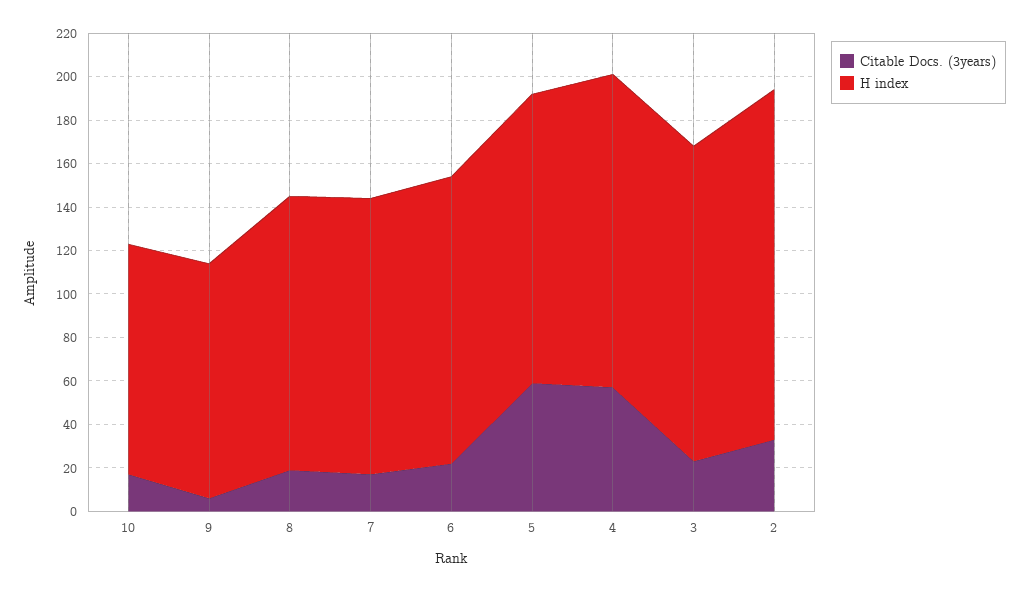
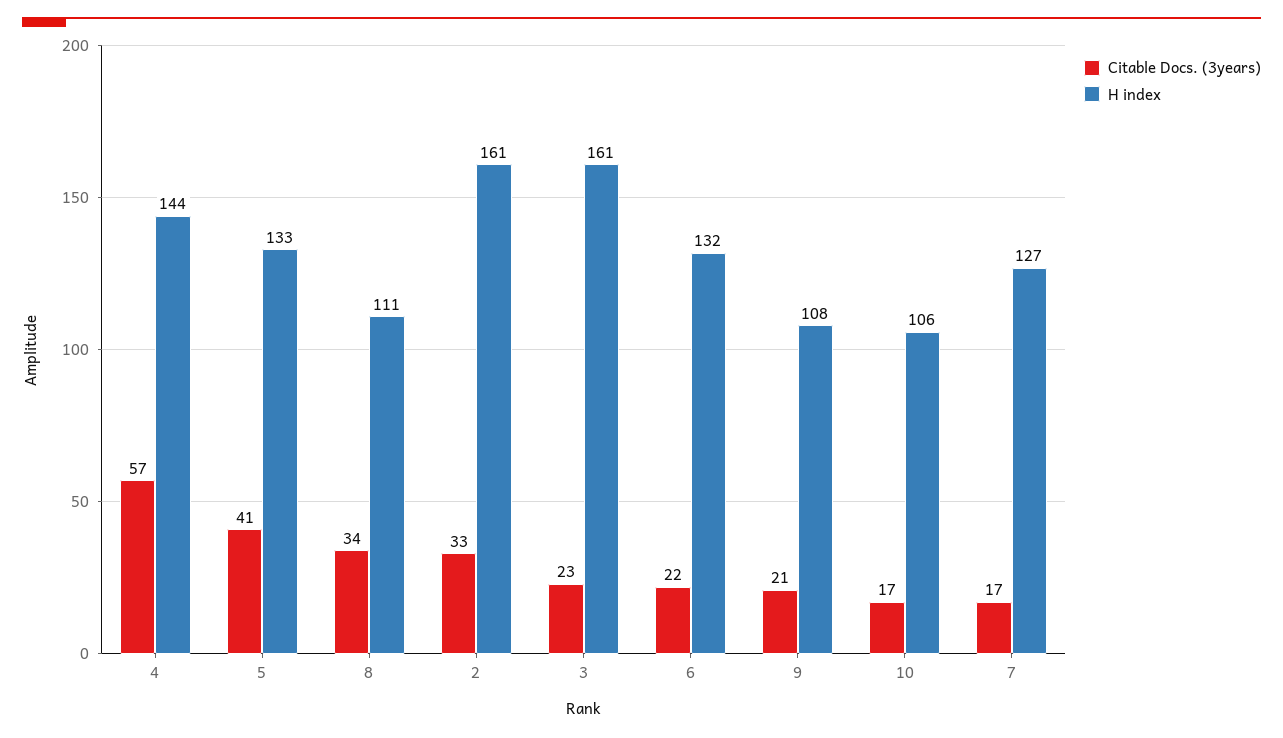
  {
    "Citable Docs. (3years)": {
      "10": 17,
-     "9": 5,
+     "9": 21,
-     "8": 20,
+     "8": 34,
      "7": 17,
      "6": 22,
-     "5": 60,
+     "5": 41,
      "4": 57,
      "3": 23,
      "2": 33
    },
    "H index": {
      "10": 106,
      "9": 108,
-     "8": 125,
+     "8": 111,
      "7": 127,
      "6": 132,
      "5": 133,
      "4": 144,
-     "3": 145,
+     "3": 161,
      "2": 161
    }
  }

